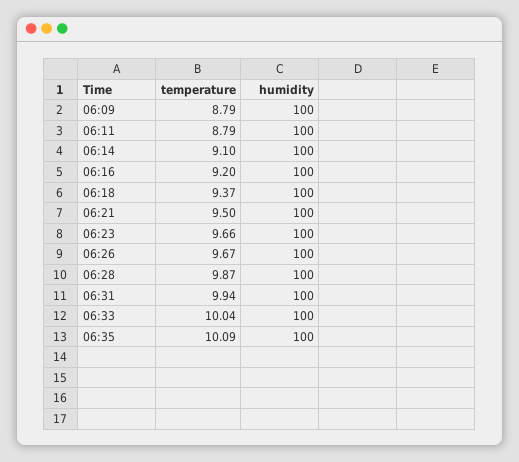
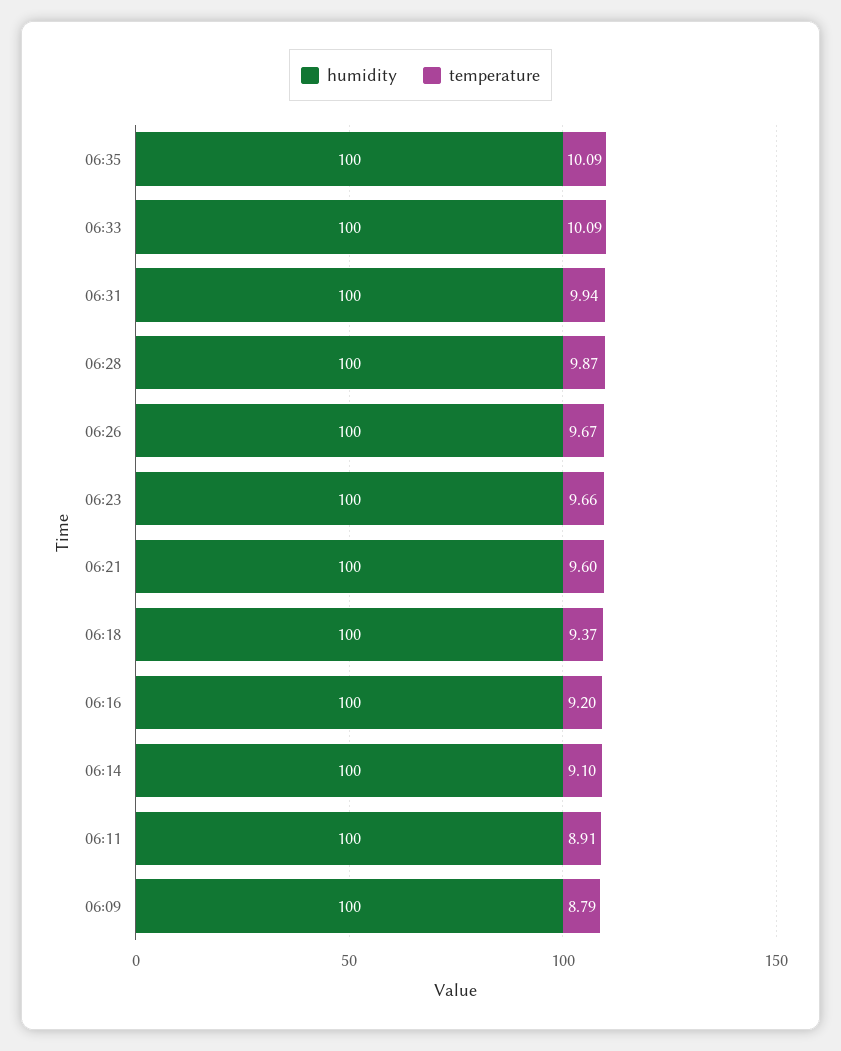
  {
    "temperature": {
      "06:09": 8.79,
-     "06:11": 8.79,
+     "06:11": 8.91,
      "06:14": 9.1,
      "06:16": 9.2,
      "06:18": 9.37,
-     "06:21": 9.5,
+     "06:21": 9.6,
      "06:23": 9.66,
      "06:26": 9.67,
      "06:28": 9.87,
      "06:31": 9.94,
-     "06:33": 10.04,
+     "06:33": 10.09,
      "06:35": 10.09
    },
    "humidity": {
      "06:09": 100,
      "06:11": 100,
      "06:14": 100,
      "06:16": 100,
      "06:18": 100,
      "06:21": 100,
      "06:23": 100,
      "06:26": 100,
      "06:28": 100,
      "06:31": 100,
      "06:33": 100,
      "06:35": 100
    }
  }

